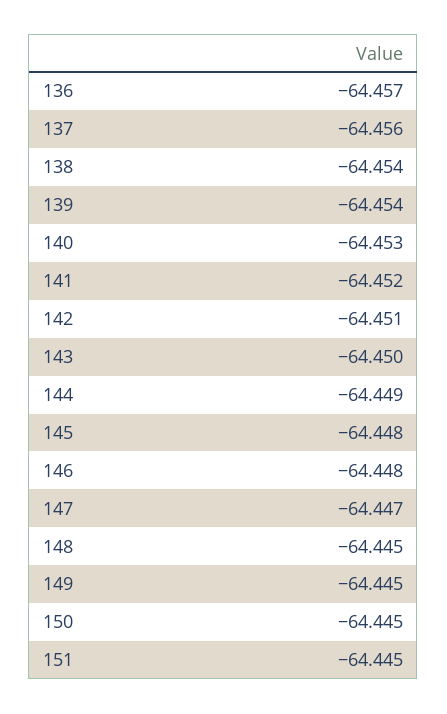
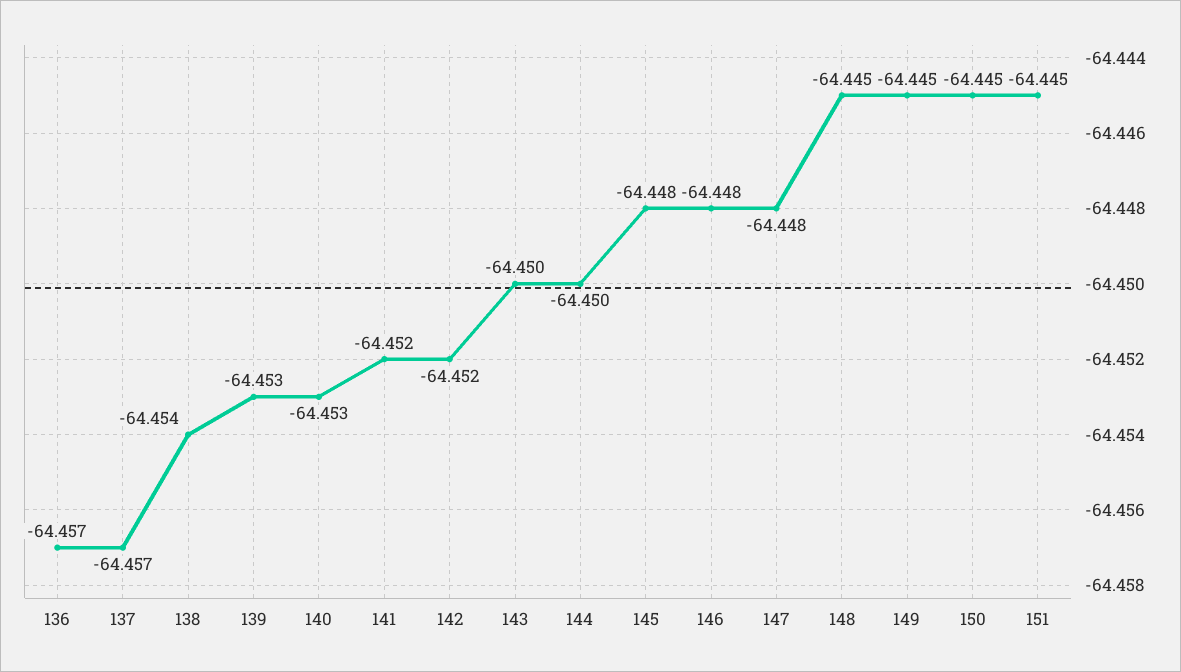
  {
    "136": -64.457,
-   "137": -64.456,
+   "137": -64.457,
    "138": -64.454,
-   "139": -64.454,
+   "139": -64.453,
    "140": -64.453,
    "141": -64.452,
-   "142": -64.451,
+   "142": -64.452,
    "143": -64.45,
-   "144": -64.449,
+   "144": -64.45,
    "145": -64.448,
    "146": -64.448,
-   "147": -64.447,
+   "147": -64.448,
    "148": -64.445,
    "149": -64.445,
    "150": -64.445,
    "151": -64.445
  }

